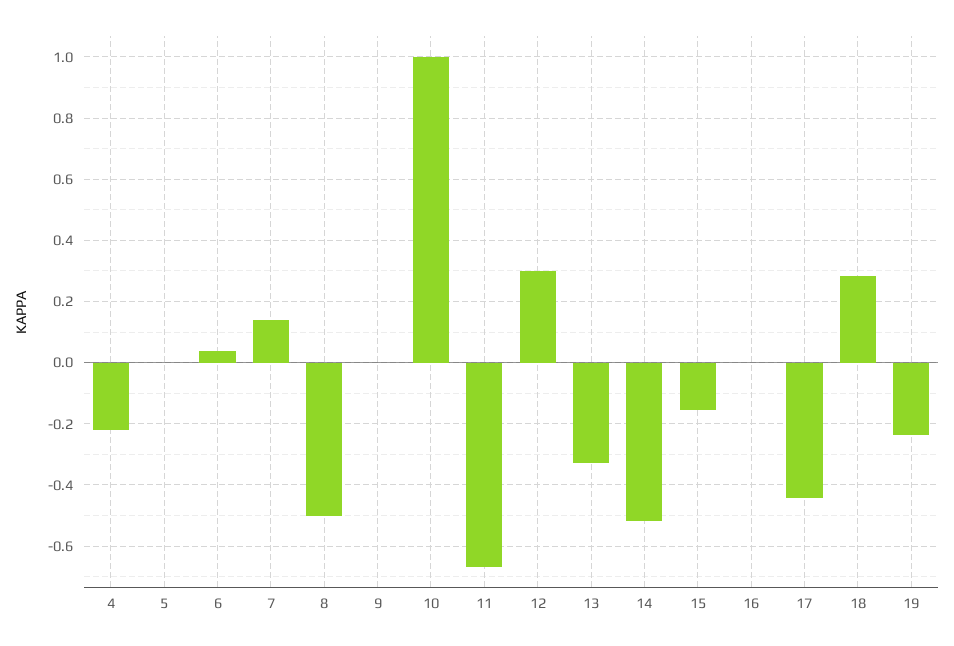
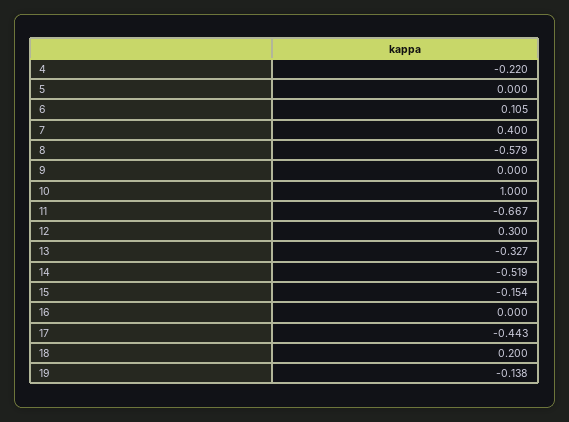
  {
    "4": -0.22,
    "5": 0,
-   "6": 0.04,
+   "6": 0.105,
-   "7": 0.14,
+   "7": 0.4,
-   "8": -0.5,
+   "8": -0.579,
    "9": 0,
    "10": 1,
    "11": -0.667,
    "12": 0.3,
    "13": -0.327,
    "14": -0.519,
    "15": -0.154,
    "16": 0,
    "17": -0.443,
-   "18": 0.28,
+   "18": 0.2,
-   "19": -0.24
+   "19": -0.138
  }

